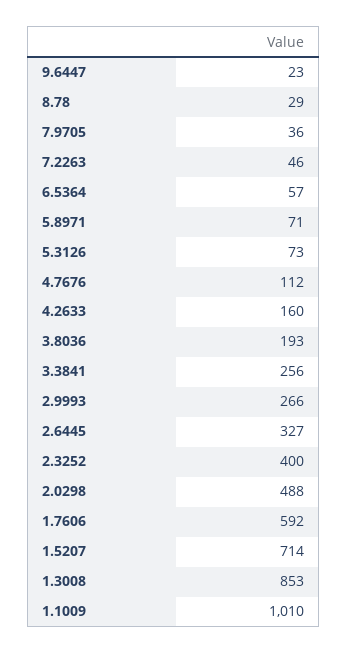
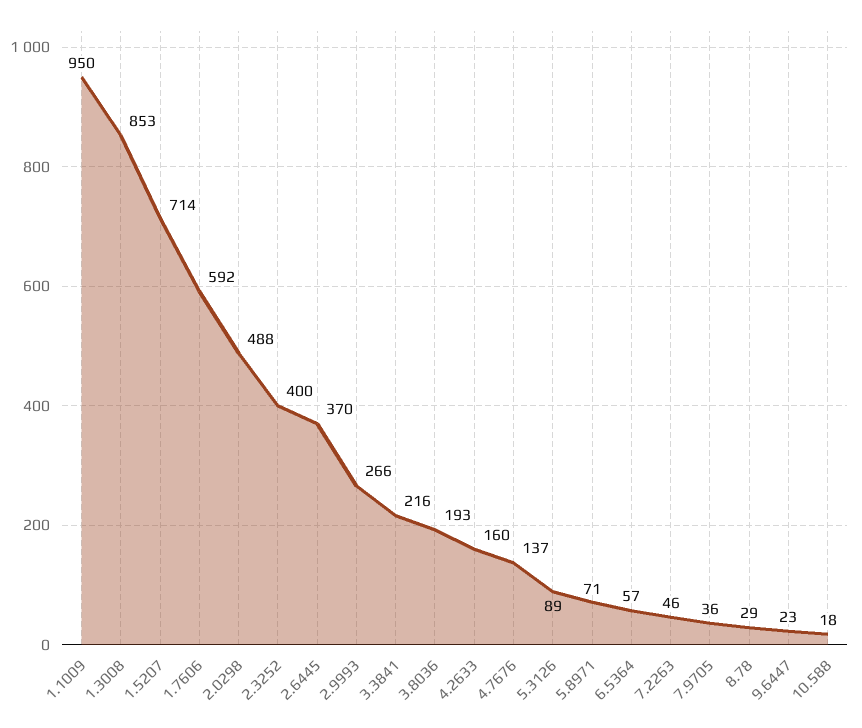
  {
    "9.6447": 23,
    "8.78": 29,
    "7.9705": 36,
    "7.2263": 46,
    "6.5364": 57,
    "5.8971": 71,
-   "5.3126": 73,
+   "5.3126": 89,
-   "4.7676": 112,
+   "4.7676": 137,
    "4.2633": 160,
    "3.8036": 193,
-   "3.3841": 256,
+   "3.3841": 216,
    "2.9993": 266,
-   "2.6445": 327,
+   "2.6445": 370,
    "2.3252": 400,
    "2.0298": 488,
    "1.7606": 592,
    "1.5207": 714,
    "1.3008": 853,
-   "1.1009": 1010
+   "1.1009": 950,
+   "10.588": 18
  }

